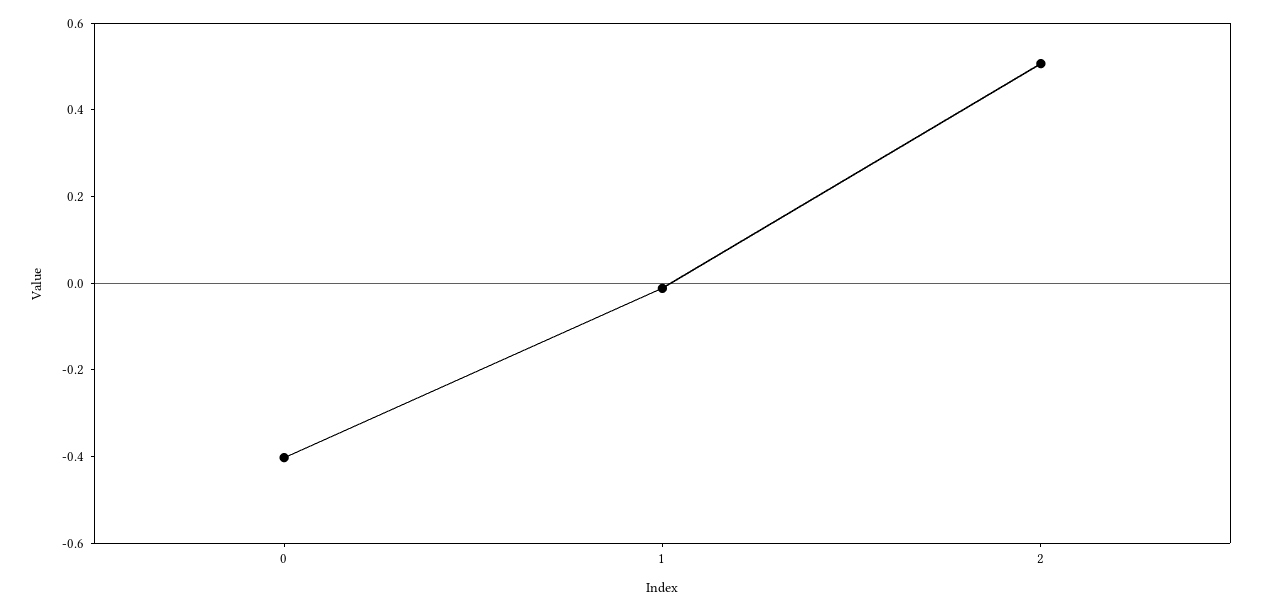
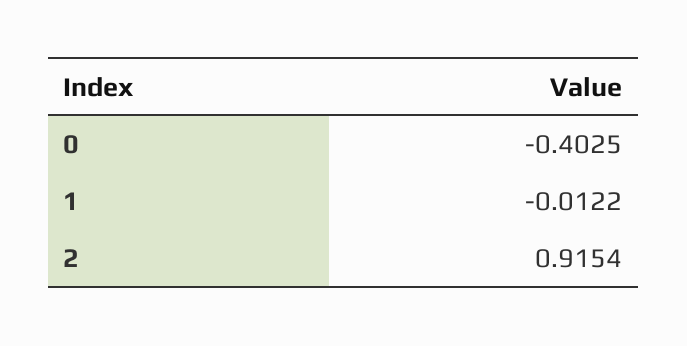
  {
    "0": -0.4025,
    "1": -0.0122,
-   "2": 0.5
+   "2": 0.9154
  }

